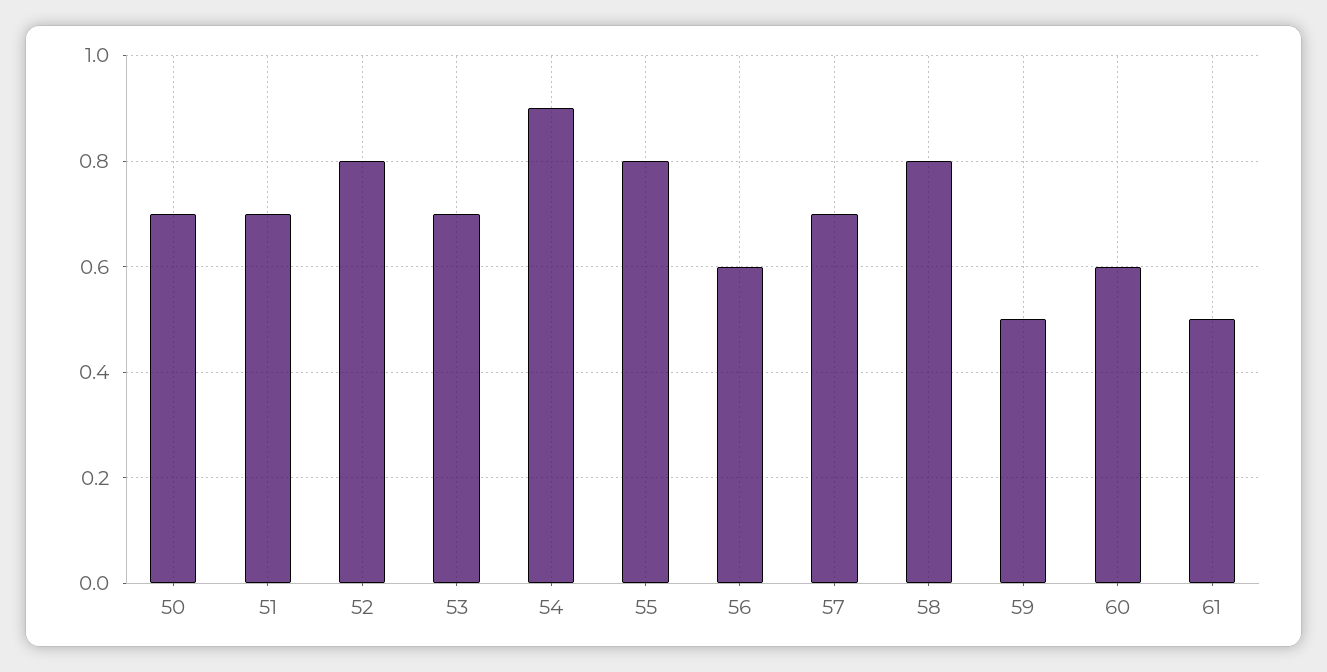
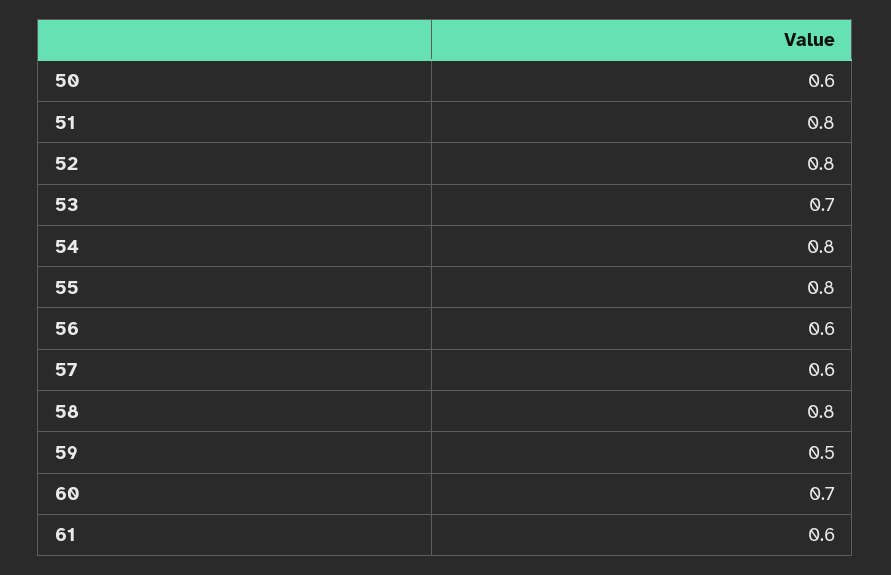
  {
-   "50": 0.7,
+   "50": 0.6,
-   "51": 0.7,
+   "51": 0.8,
    "52": 0.8,
    "53": 0.7,
-   "54": 0.9,
+   "54": 0.8,
    "55": 0.8,
    "56": 0.6,
-   "57": 0.7,
+   "57": 0.6,
    "58": 0.8,
    "59": 0.5,
-   "60": 0.6,
+   "60": 0.7,
-   "61": 0.5
+   "61": 0.6
  }

